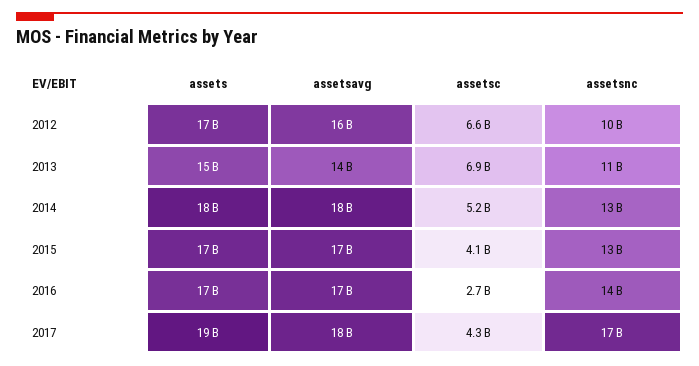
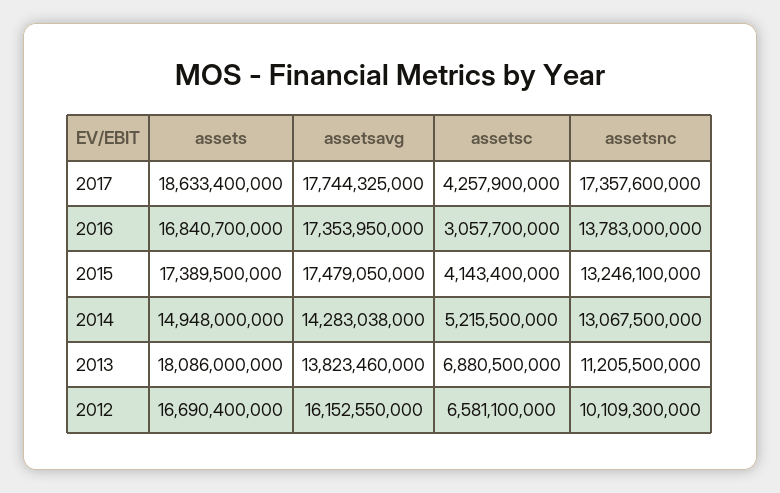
  {
    "assets": {
      "2012": 16690400000,
-     "2013": 15000000000,
+     "2013": 18086000000,
-     "2014": 18000000000,
+     "2014": 14948000000,
      "2015": 17389500000,
      "2016": 16840700000,
      "2017": 18633400000
    },
    "assetsavg": {
      "2012": 16152550000,
      "2013": 13823460000,
-     "2014": 18000000000,
+     "2014": 14283038000,
      "2015": 17479050000,
      "2016": 17353950000,
      "2017": 17744325000
    },
    "assetsc": {
      "2012": 6581100000,
      "2013": 6880500000,
      "2014": 5215500000,
      "2015": 4143400000,
-     "2016": 2700000000,
+     "2016": 3057700000,
      "2017": 4257900000
    },
    "assetsnc": {
      "2012": 10109300000,
      "2013": 11205500000,
      "2014": 13067500000,
      "2015": 13246100000,
      "2016": 13783000000,
      "2017": 17357600000
    }
  }

